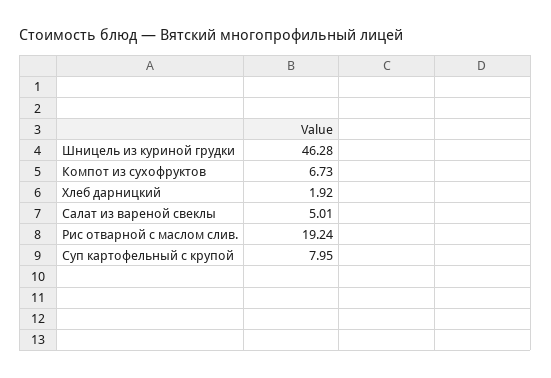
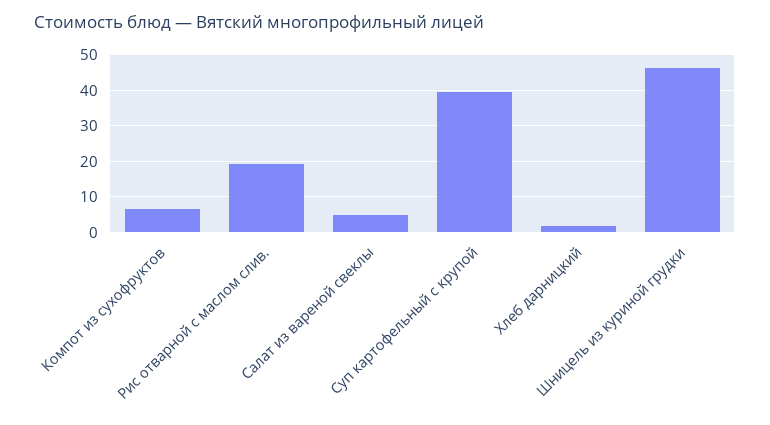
  {
    "Шницель из куриной грудки": 46.28,
    "Компот из сухофруктов": 6.73,
    "Хлеб дарницкий": 1.92,
    "Салат из вареной свеклы": 5.01,
    "Рис отварной с маслом слив.": 19.24,
-   "Суп картофельный с крупой": 7.95
+   "Суп картофельный с крупой": 40
  }

